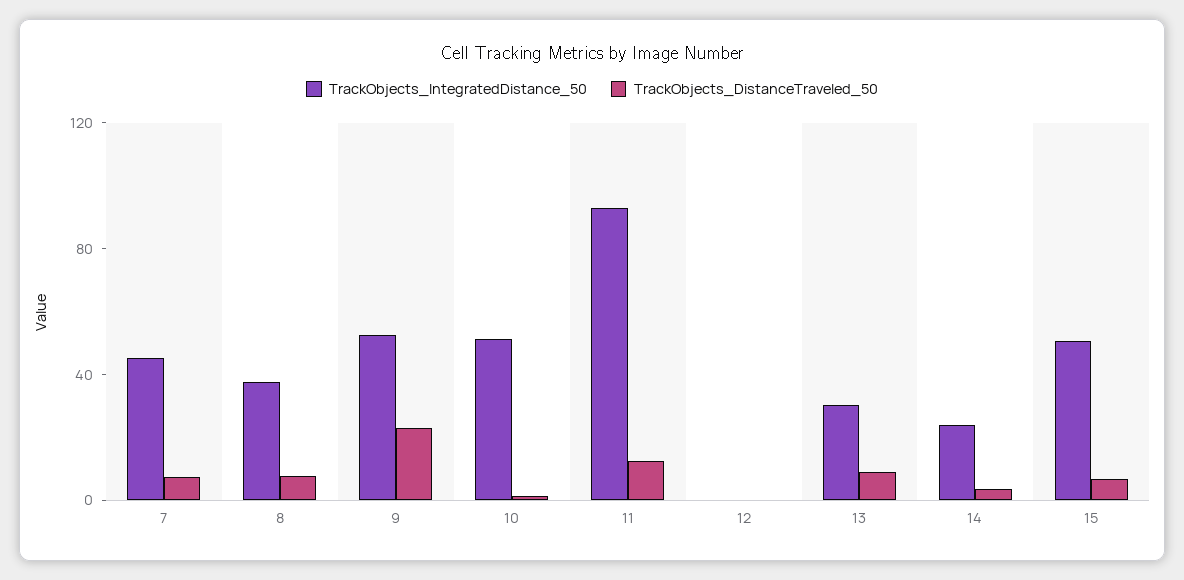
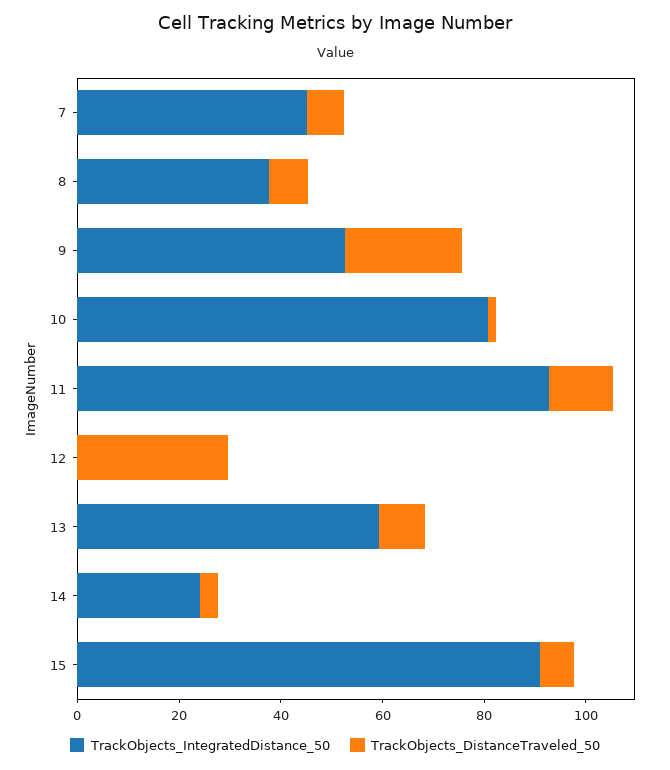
  {
    "TrackObjects_IntegratedDistance_50": {
      "7": 45,
      "8": 40,
      "9": 55,
-     "10": 50,
+     "10": 80,
      "11": 95,
      "12": 0,
-     "13": 30,
+     "13": 60,
      "14": 25,
-     "15": 50
+     "15": 90
    },
    "TrackObjects_DistanceTraveled_50": {
      "7": 5,
      "8": 10,
      "9": 25,
      "10": 0,
      "11": 15,
-     "12": 0,
+     "12": 30,
      "13": 10,
      "14": 5,
      "15": 5
    }
  }

